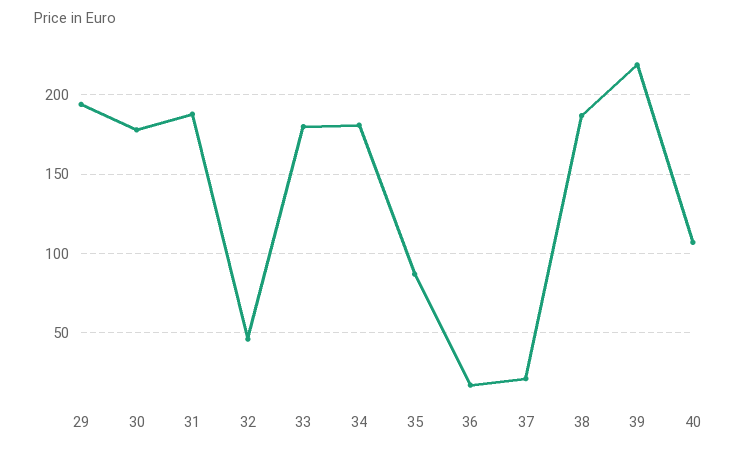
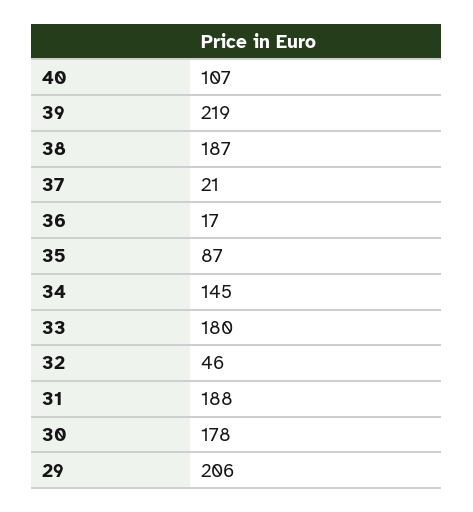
  {
-   "29": 195,
+   "29": 206,
    "30": 178,
    "31": 188,
    "32": 46,
    "33": 180,
-   "34": 180,
+   "34": 145,
    "35": 87,
    "36": 17,
    "37": 21,
    "38": 187,
    "39": 219,
    "40": 107
  }

